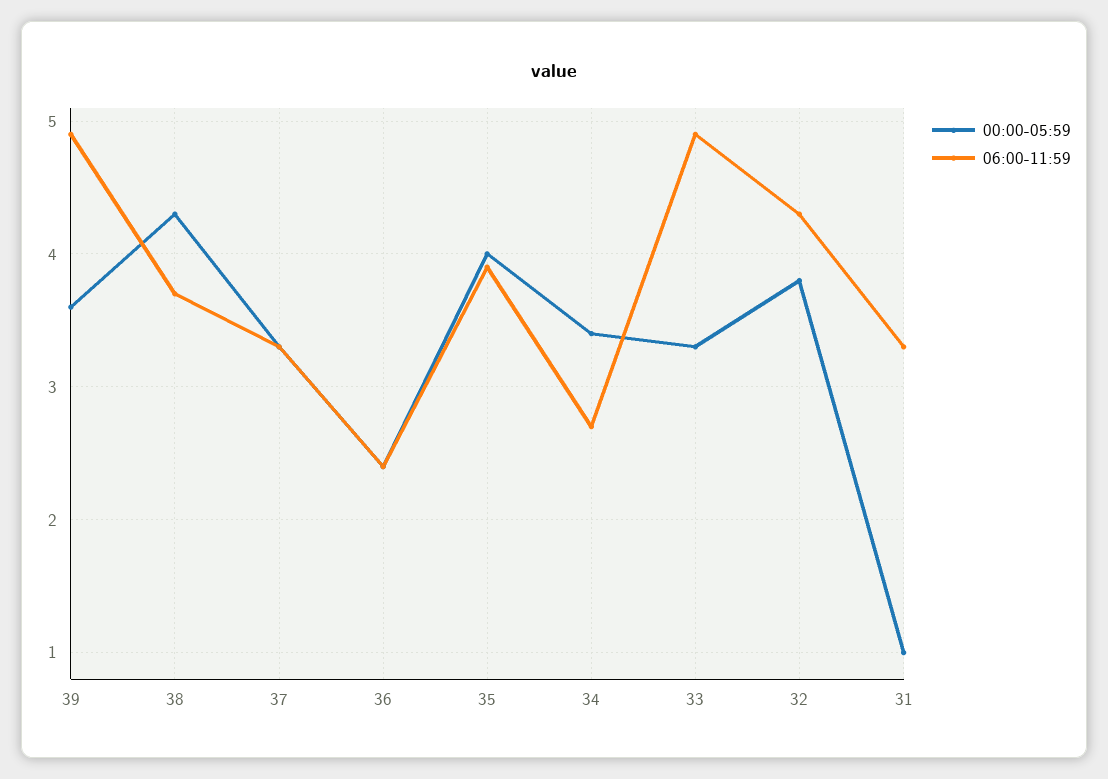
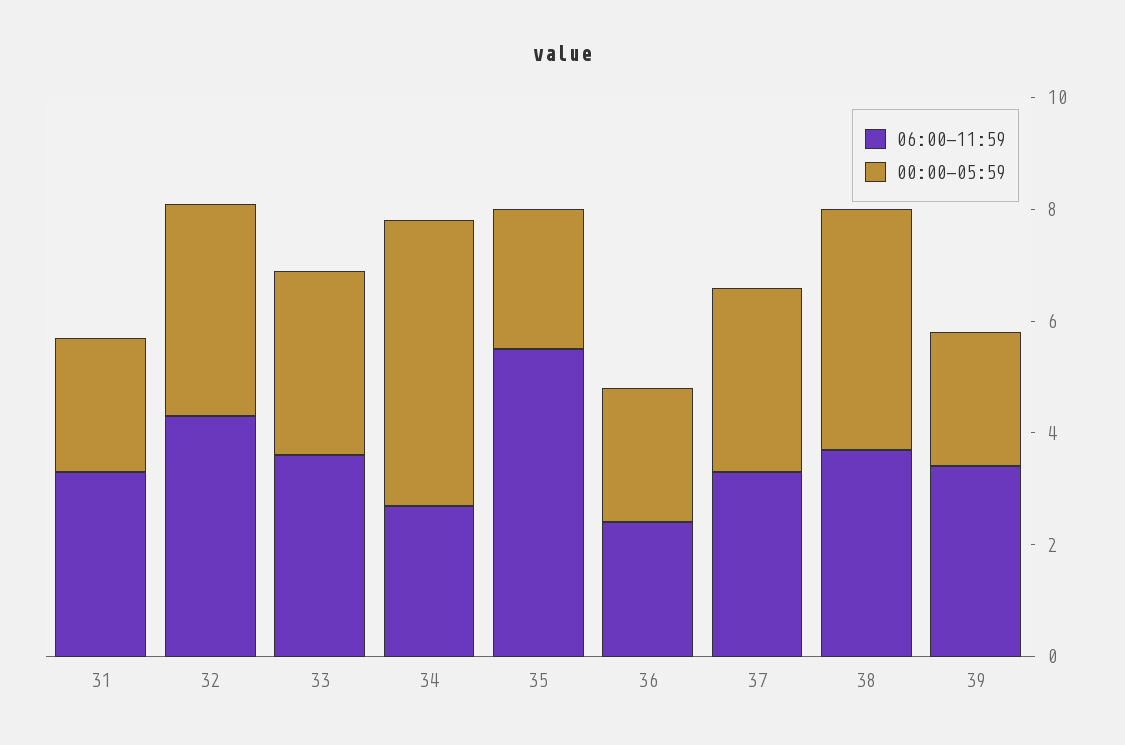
  {
    "00:00-05:59": {
-     "39": 3.6,
+     "39": 2.5,
      "38": 4.3,
      "37": 3.3,
      "36": 2.4,
-     "35": 4,
+     "35": 2.5,
-     "34": 3.4,
+     "34": 5,
      "33": 3.3,
      "32": 3.8,
-     "31": 1
+     "31": 2.5
    },
    "06:00-11:59": {
-     "39": 4.9,
+     "39": 3.5,
      "38": 3.7,
      "37": 3.3,
      "36": 2.4,
-     "35": 3.9,
+     "35": 5.5,
      "34": 2.7,
-     "33": 4.9,
+     "33": 3.5,
      "32": 4.3,
      "31": 3.3
    }
  }

